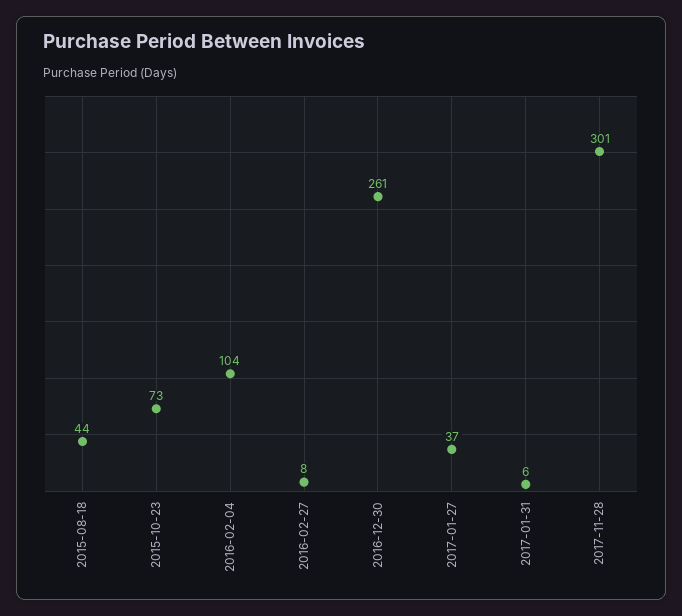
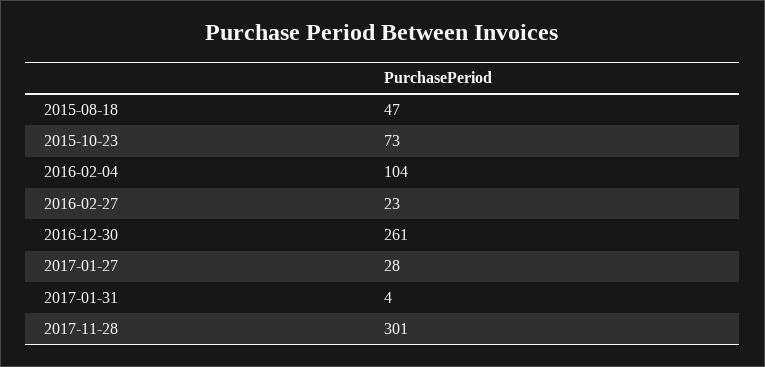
  {
-   "2015-08-18": 44,
+   "2015-08-18": 47,
    "2015-10-23": 73,
    "2016-02-04": 104,
-   "2016-02-27": 8,
+   "2016-02-27": 23,
    "2016-12-30": 261,
-   "2017-01-27": 37,
+   "2017-01-27": 28,
-   "2017-01-31": 6,
+   "2017-01-31": 4,
    "2017-11-28": 301
  }

